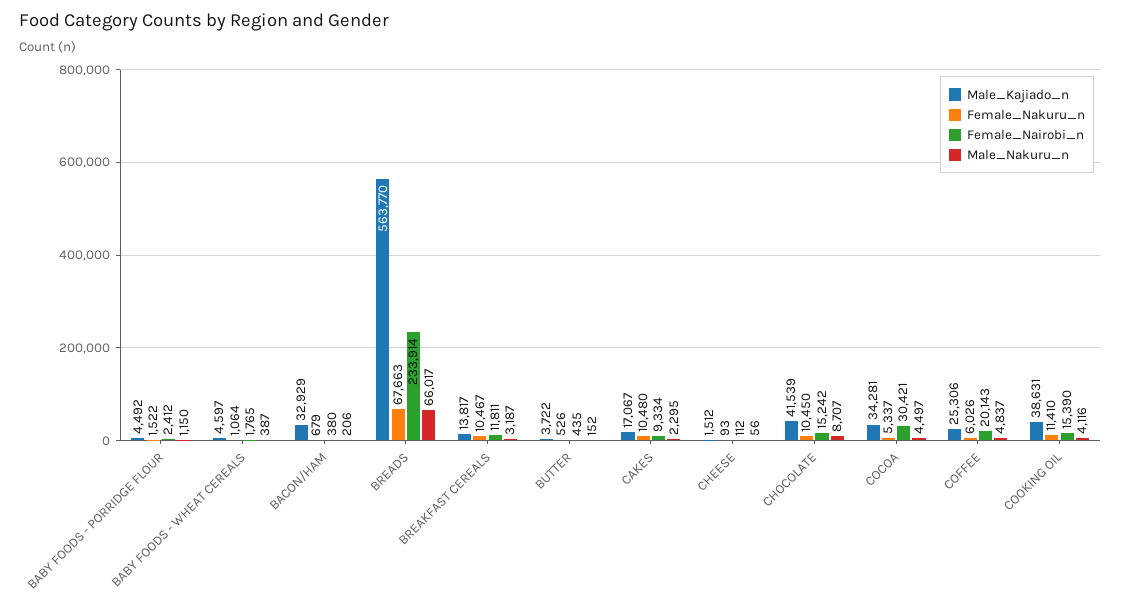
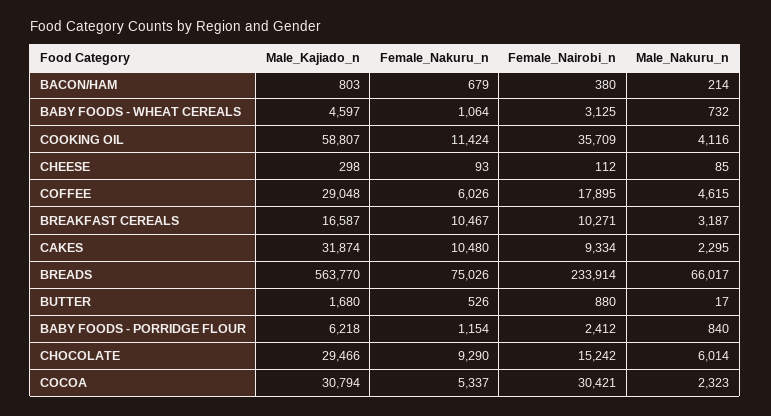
  {
    "Male_Kajiado_n": {
-     "BABY FOODS - PORRIDGE FLOUR": 4492,
+     "BABY FOODS - PORRIDGE FLOUR": 6218,
      "BABY FOODS - WHEAT CEREALS": 4597,
-     "BACON/HAM": 32929,
+     "BACON/HAM": 803,
      "BREADS": 563770,
-     "BREAKFAST CEREALS": 13817,
+     "BREAKFAST CEREALS": 16587,
-     "BUTTER": 3722,
+     "BUTTER": 1680,
-     "CAKES": 17067,
+     "CAKES": 31874,
-     "CHEESE": 1512,
+     "CHEESE": 298,
-     "CHOCOLATE": 41539,
+     "CHOCOLATE": 29466,
-     "COCOA": 34281,
+     "COCOA": 30794,
-     "COFFEE": 25306,
+     "COFFEE": 29048,
-     "COOKING OIL": 38631
+     "COOKING OIL": 58807
    },
    "Female_Nakuru_n": {
-     "BABY FOODS - PORRIDGE FLOUR": 1522,
+     "BABY FOODS - PORRIDGE FLOUR": 1154,
      "BABY FOODS - WHEAT CEREALS": 1064,
      "BACON/HAM": 679,
-     "BREADS": 67663,
+     "BREADS": 75026,
      "BREAKFAST CEREALS": 10467,
      "BUTTER": 526,
      "CAKES": 10480,
      "CHEESE": 93,
-     "CHOCOLATE": 10450,
+     "CHOCOLATE": 9290,
      "COCOA": 5337,
      "COFFEE": 6026,
-     "COOKING OIL": 11410
+     "COOKING OIL": 11424
    },
    "Female_Nairobi_n": {
      "BABY FOODS - PORRIDGE FLOUR": 2412,
-     "BABY FOODS - WHEAT CEREALS": 1765,
+     "BABY FOODS - WHEAT CEREALS": 3125,
      "BACON/HAM": 380,
      "BREADS": 233914,
-     "BREAKFAST CEREALS": 11811,
+     "BREAKFAST CEREALS": 10271,
-     "BUTTER": 435,
+     "BUTTER": 880,
      "CAKES": 9334,
      "CHEESE": 112,
      "CHOCOLATE": 15242,
      "COCOA": 30421,
-     "COFFEE": 20143,
+     "COFFEE": 17895,
-     "COOKING OIL": 15390
+     "COOKING OIL": 35709
    },
    "Male_Nakuru_n": {
-     "BABY FOODS - PORRIDGE FLOUR": 1150,
+     "BABY FOODS - PORRIDGE FLOUR": 840,
-     "BABY FOODS - WHEAT CEREALS": 387,
+     "BABY FOODS - WHEAT CEREALS": 732,
-     "BACON/HAM": 206,
+     "BACON/HAM": 214,
      "BREADS": 66017,
      "BREAKFAST CEREALS": 3187,
-     "BUTTER": 152,
+     "BUTTER": 17,
      "CAKES": 2295,
-     "CHEESE": 56,
+     "CHEESE": 85,
-     "CHOCOLATE": 8707,
+     "CHOCOLATE": 6014,
-     "COCOA": 4497,
+     "COCOA": 2323,
-     "COFFEE": 4837,
+     "COFFEE": 4615,
      "COOKING OIL": 4116
    }
  }

